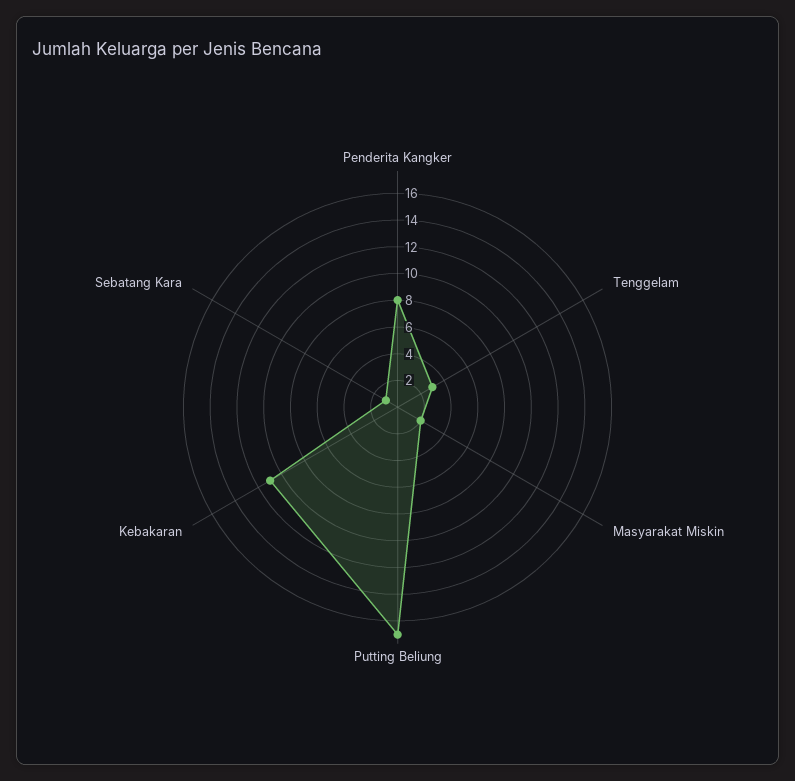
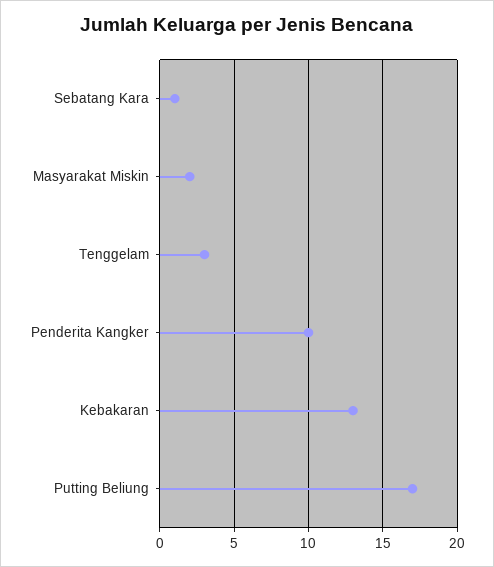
  {
-   "Penderita Kangker": 8,
+   "Penderita Kangker": 10,
    "Tenggelam": 3,
    "Masyarakat Miskin": 2,
    "Putting Beliung": 17,
-   "Kebakaran": 11,
+   "Kebakaran": 13,
    "Sebatang Kara": 1
  }

